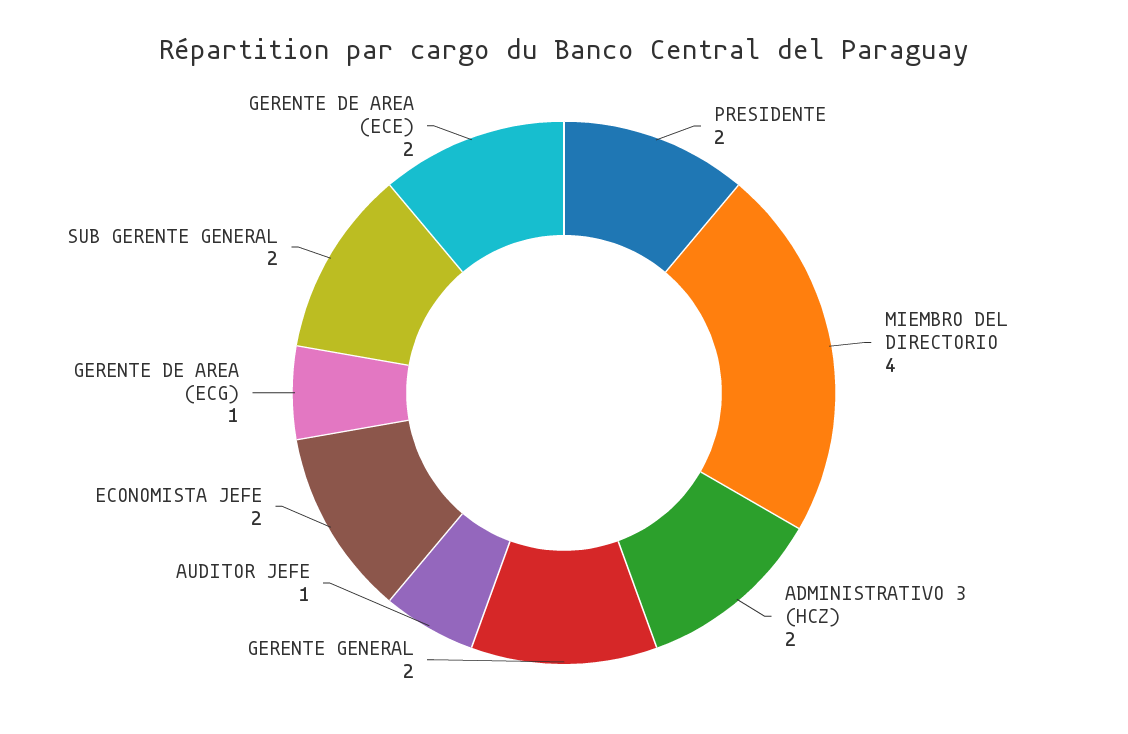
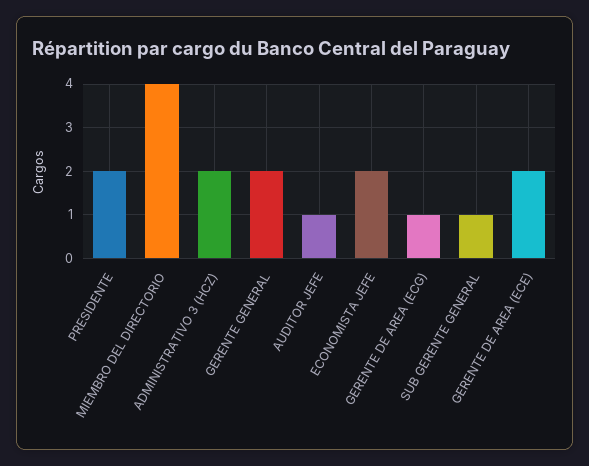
  {
    "PRESIDENTE": 2,
    "MIEMBRO DEL DIRECTORIO": 4,
    "ADMINISTRATIVO 3 (HCZ)": 2,
    "GERENTE GENERAL": 2,
    "AUDITOR JEFE": 1,
    "ECONOMISTA JEFE": 2,
    "GERENTE DE AREA (ECG)": 1,
-   "SUB GERENTE GENERAL": 2,
+   "SUB GERENTE GENERAL": 1,
    "GERENTE DE AREA (ECE)": 2
  }

